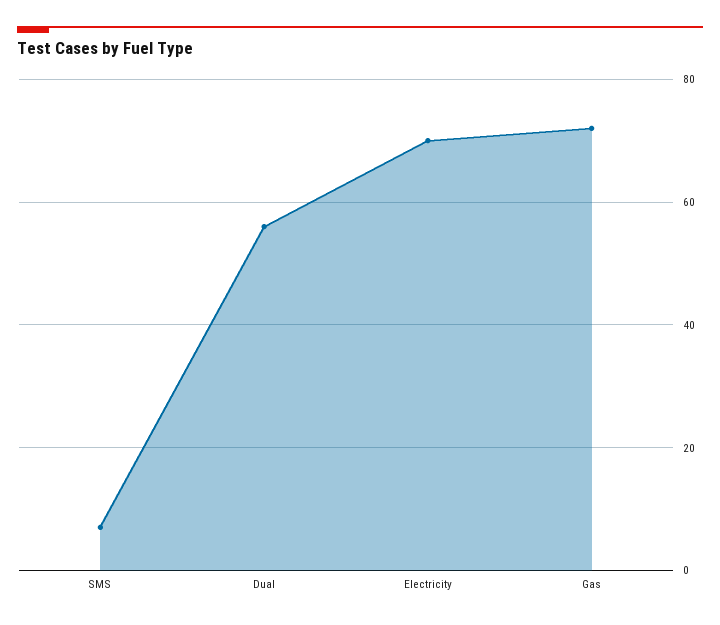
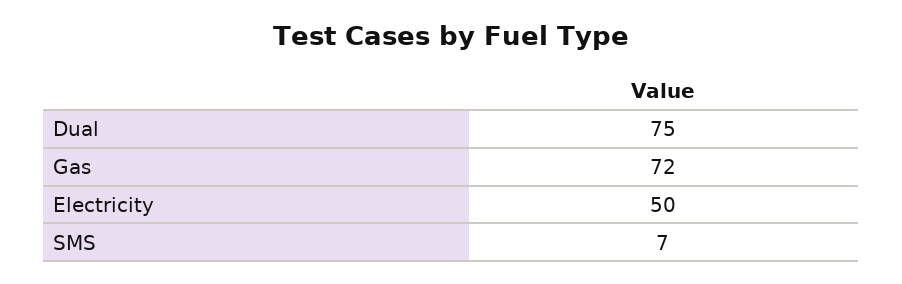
  {
    "SMS": 7,
-   "Dual": 55,
+   "Dual": 75,
-   "Electricity": 70,
+   "Electricity": 50,
    "Gas": 72
  }

